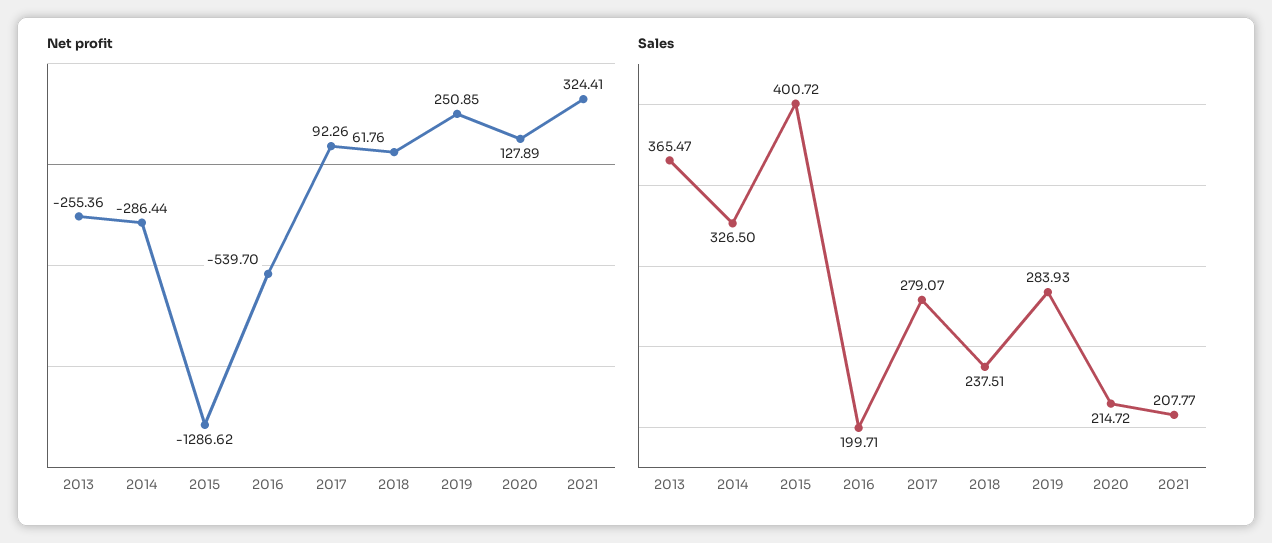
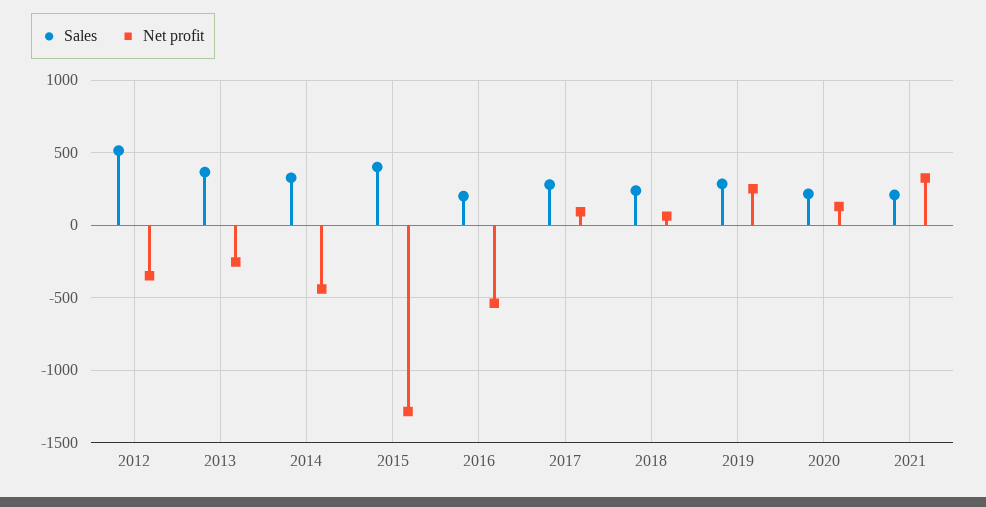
  {
    "Net profit": {
      "2013": -255.36,
-     "2014": -286.44,
+     "2014": -450,
      "2015": -1286.62,
      "2016": -539.7,
      "2017": 92.26,
      "2018": 61.76,
      "2019": 250.85,
      "2020": 127.89,
-     "2021": 324.41
+     "2021": 324.41,
+     "2012": -350
    },
    "Sales": {
      "2013": 365.47,
      "2014": 326.5,
      "2015": 400.72,
      "2016": 199.71,
      "2017": 279.07,
      "2018": 237.51,
      "2019": 283.93,
      "2020": 214.72,
-     "2021": 207.77
+     "2021": 207.77,
+     "2012": 500
    }
  }

